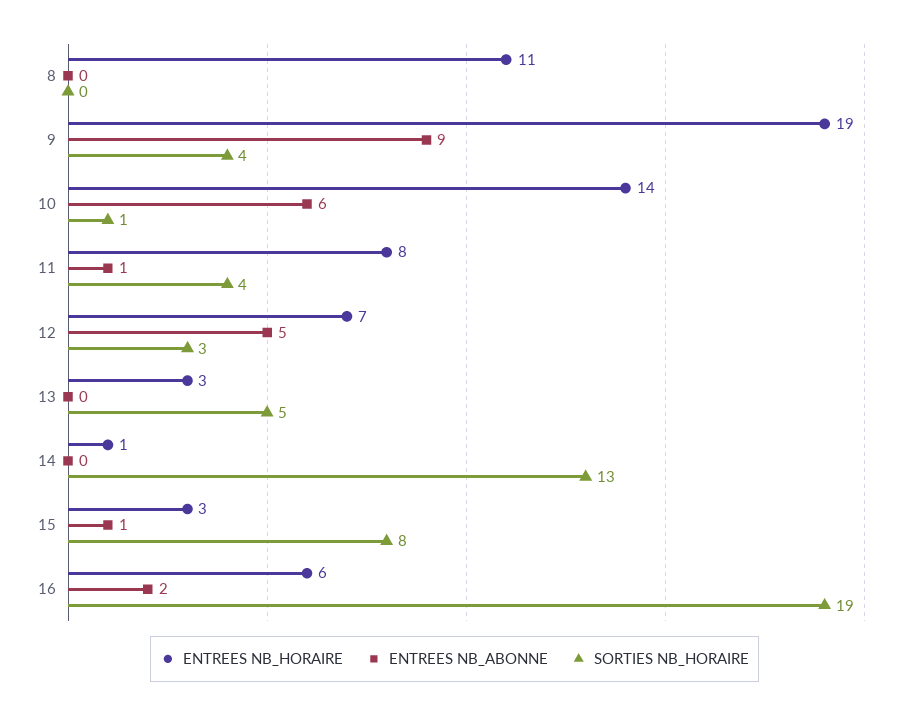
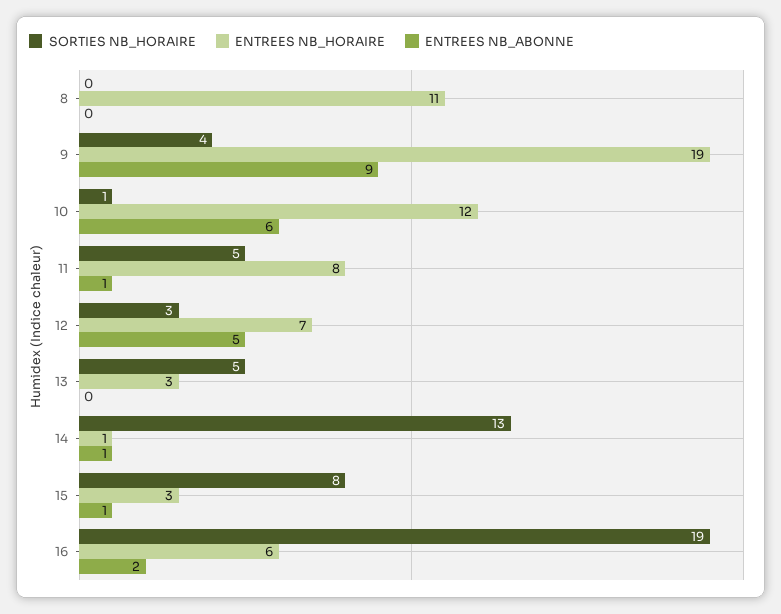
  {
    "ENTREES NB_HORAIRE": {
      "8": 11,
      "9": 19,
-     "10": 14,
+     "10": 12,
      "11": 8,
      "12": 7,
      "13": 3,
      "14": 1,
      "15": 3,
      "16": 6
    },
    "ENTREES NB_ABONNE": {
      "8": 0,
      "9": 9,
      "10": 6,
      "11": 1,
      "12": 5,
      "13": 0,
-     "14": 0,
+     "14": 1,
      "15": 1,
      "16": 2
    },
    "SORTIES NB_HORAIRE": {
      "8": 0,
      "9": 4,
      "10": 1,
-     "11": 4,
+     "11": 5,
      "12": 3,
      "13": 5,
      "14": 13,
      "15": 8,
      "16": 19
    }
  }

